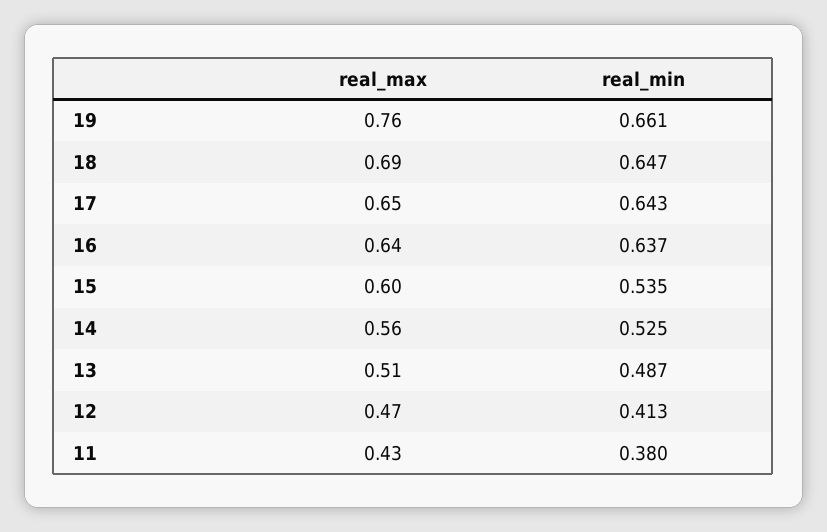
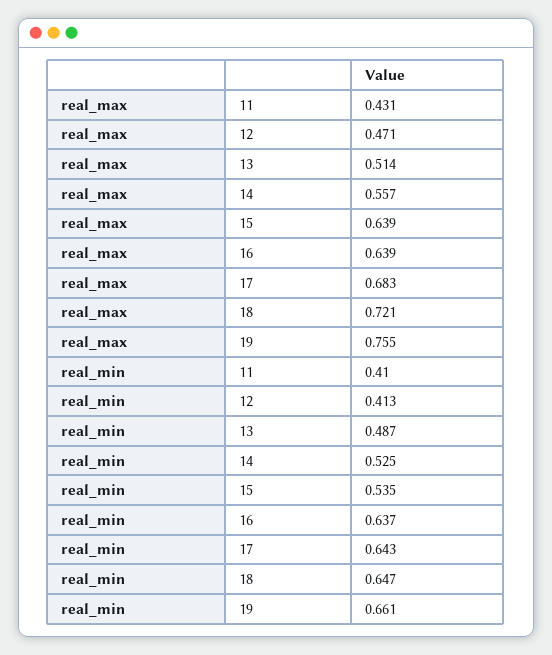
  {
    "real_max": {
      "19": 0.755,
-     "18": 0.69,
+     "18": 0.721,
-     "17": 0.65,
+     "17": 0.683,
      "16": 0.639,
-     "15": 0.6,
+     "15": 0.639,
      "14": 0.557,
      "13": 0.514,
      "12": 0.471,
      "11": 0.431
    },
    "real_min": {
      "19": 0.661,
      "18": 0.647,
      "17": 0.643,
      "16": 0.637,
      "15": 0.535,
      "14": 0.525,
      "13": 0.487,
      "12": 0.413,
-     "11": 0.38
+     "11": 0.41
    }
  }

